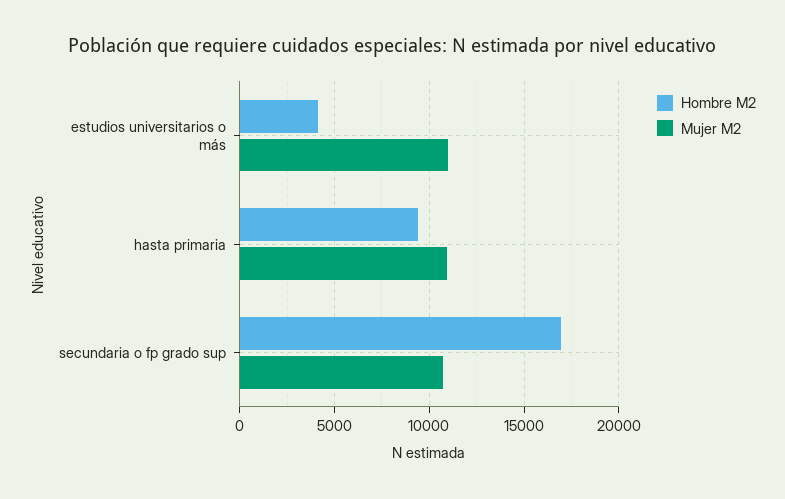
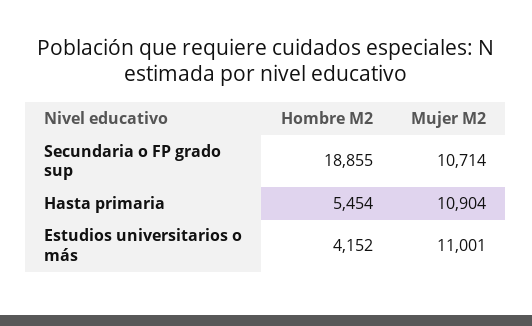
  {
    "Hombre M2": {
      "estudios universitarios o más": 4152,
-     "hasta primaria": 9500,
+     "hasta primaria": 5454,
-     "secundaria o fp grado sup": 17000
+     "secundaria o fp grado sup": 18855
    },
    "Mujer M2": {
      "estudios universitarios o más": 11001,
      "hasta primaria": 10904,
      "secundaria o fp grado sup": 10714
    }
  }

